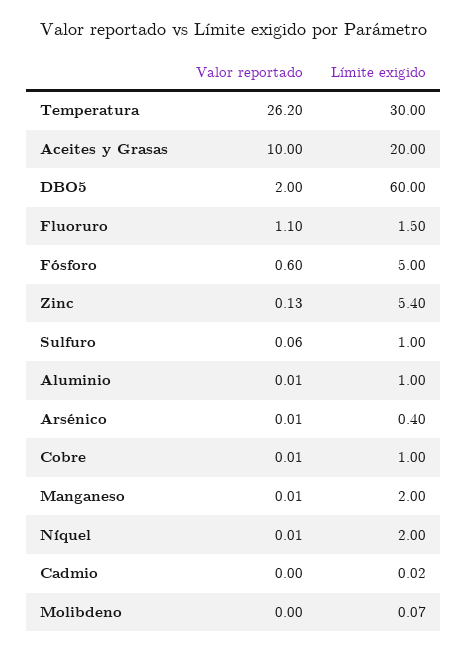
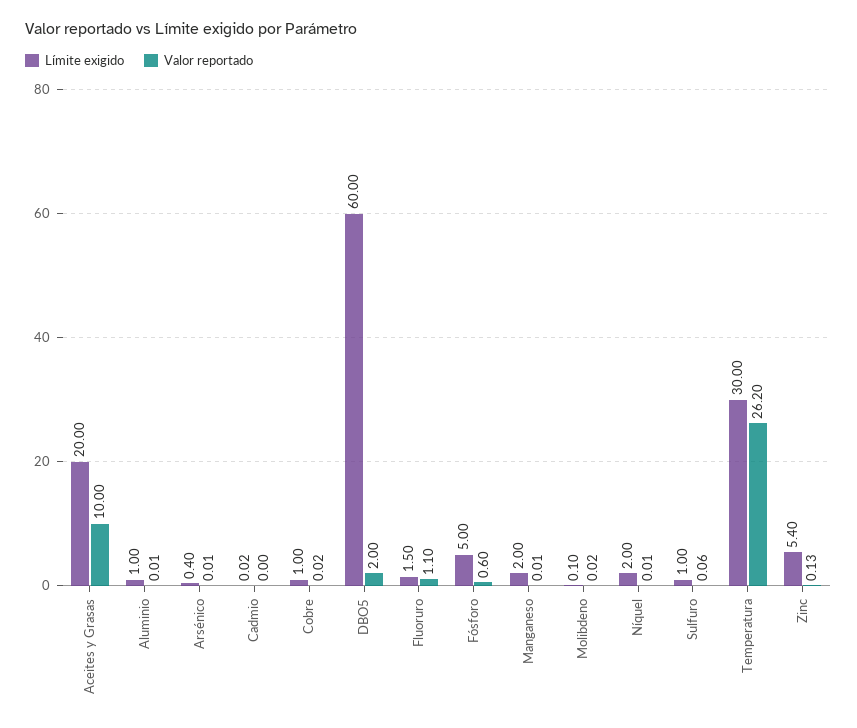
  {
    "Valor reportado": {
      "Temperatura": 26.2,
      "Aceites y Grasas": 10,
      "DBO5": 2,
      "Fluoruro": 1.1,
      "Fósforo": 0.6,
      "Zinc": 0.13,
      "Sulfuro": 0.06,
      "Aluminio": 0.01,
      "Arsénico": 0.01,
-     "Cobre": 0.01,
+     "Cobre": 0.02,
      "Manganeso": 0.01,
      "Níquel": 0.01,
      "Cadmio": 0,
-     "Molibdeno": 0
+     "Molibdeno": 0.02
    },
    "Límite exigido": {
      "Temperatura": 30,
      "Aceites y Grasas": 20,
      "DBO5": 60,
      "Fluoruro": 1.5,
      "Fósforo": 5,
      "Zinc": 5.4,
      "Sulfuro": 1,
      "Aluminio": 1,
      "Arsénico": 0.4,
      "Cobre": 1,
      "Manganeso": 2,
      "Níquel": 2,
      "Cadmio": 0.02,
-     "Molibdeno": 0.07
+     "Molibdeno": 0.1
    }
  }

